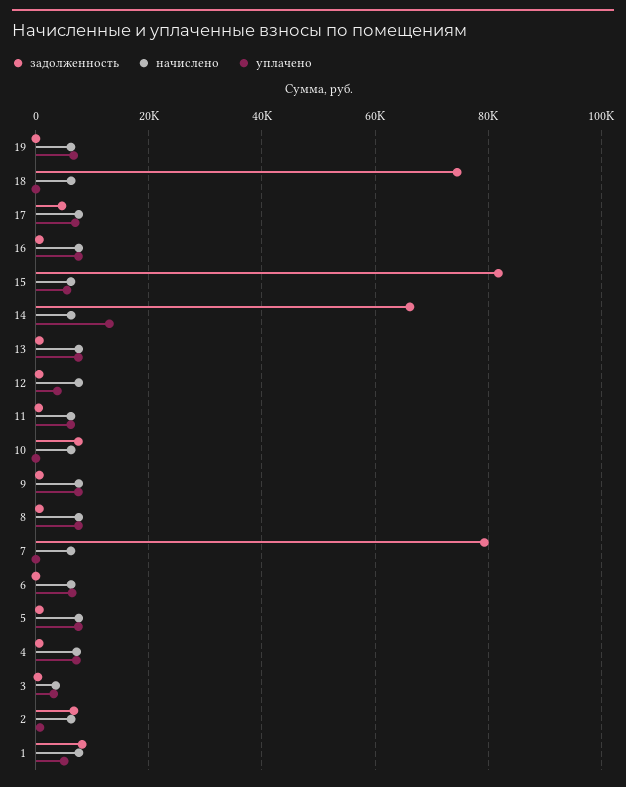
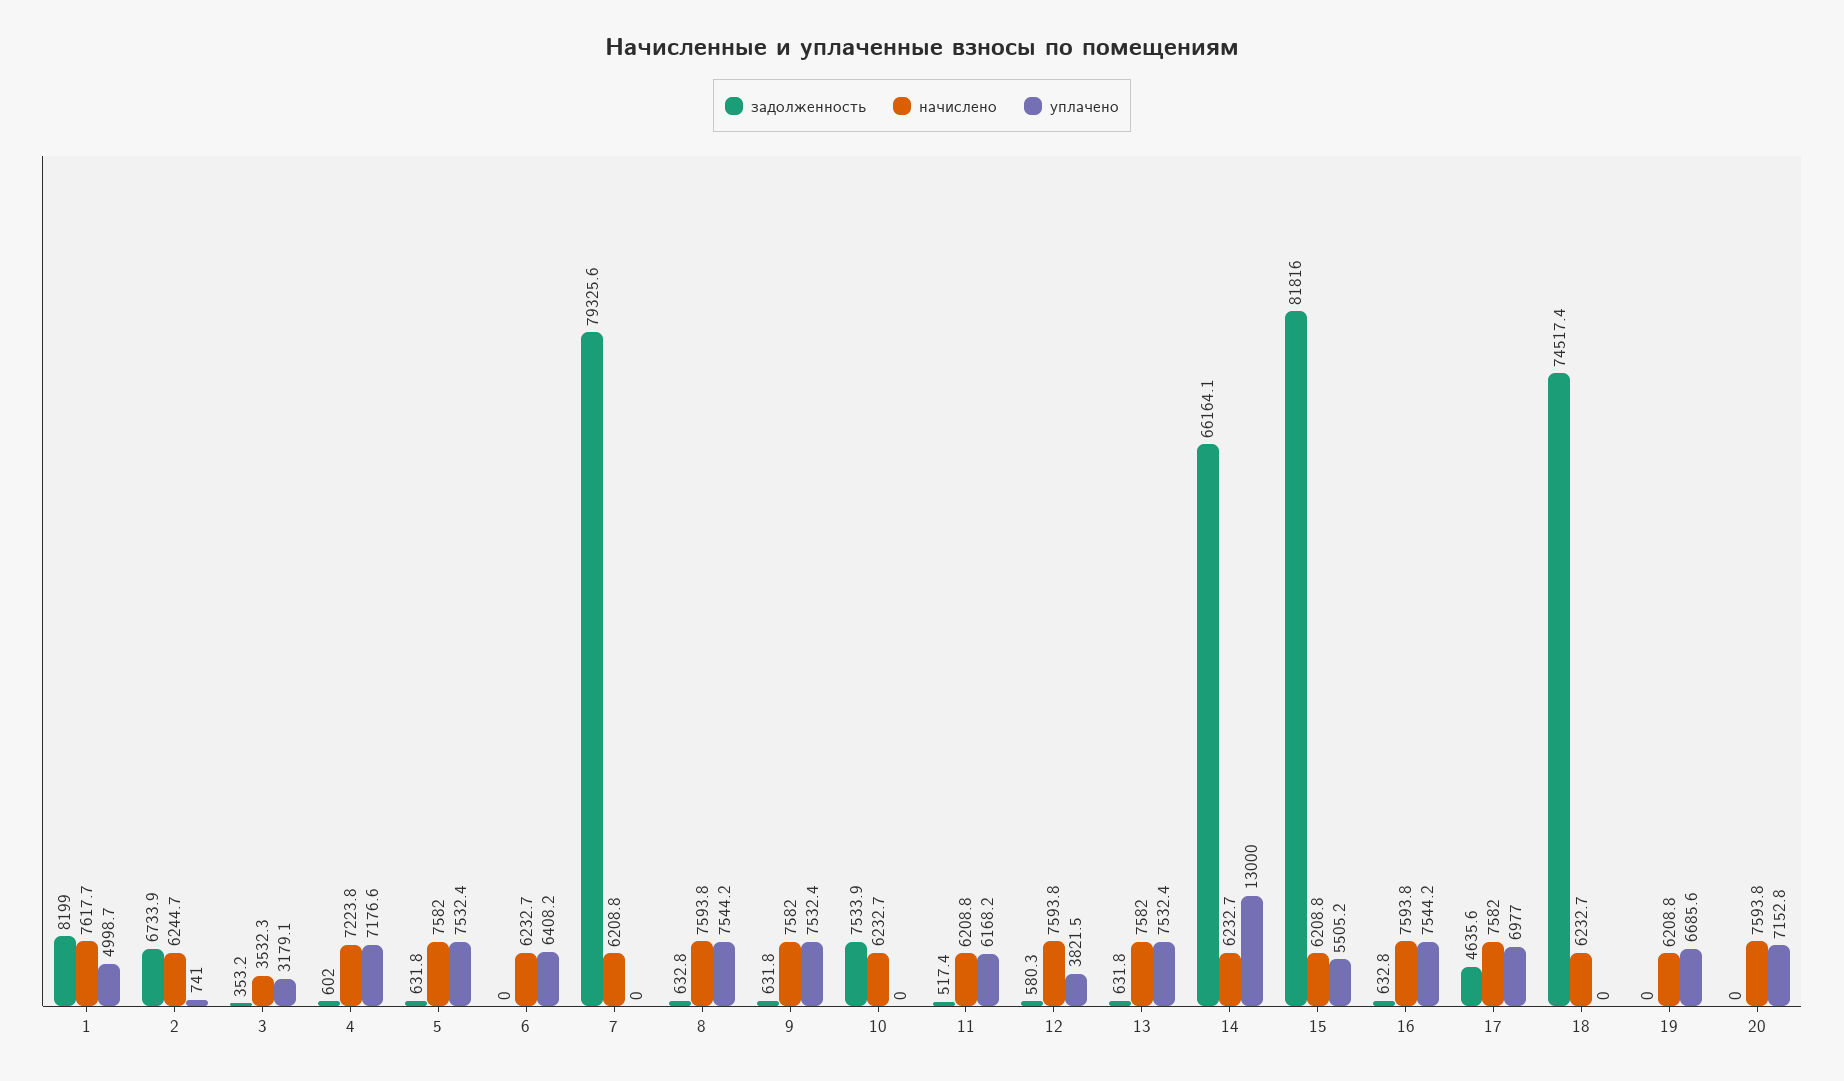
  {
    "задолженность": {
      "19": 0,
      "18": 74517.4,
      "17": 4635.6,
      "16": 632.8,
      "15": 81816,
      "14": 66164.1,
      "13": 631.8,
      "12": 580.3,
      "11": 517.4,
      "10": 7533.9,
      "9": 631.8,
      "8": 632.8,
      "7": 79325.6,
      "6": 0,
      "5": 631.8,
      "4": 602,
      "3": 353.2,
      "2": 6733.9,
-     "1": 8199
+     "1": 8199,
+     "20": 0
    },
    "начислено": {
      "19": 6208.8,
      "18": 6232.7,
      "17": 7582,
      "16": 7593.8,
      "15": 6208.8,
      "14": 6232.7,
      "13": 7582,
      "12": 7593.8,
      "11": 6208.8,
      "10": 6232.7,
      "9": 7582,
      "8": 7593.8,
      "7": 6208.8,
      "6": 6232.7,
      "5": 7582,
      "4": 7223.8,
      "3": 3532.3,
      "2": 6244.7,
-     "1": 7617.7
+     "1": 7617.7,
+     "20": 7593.8
    },
    "уплачено": {
      "19": 6685.6,
      "18": 0,
      "17": 6977,
      "16": 7544.2,
      "15": 5505.2,
      "14": 13000,
      "13": 7532.4,
      "12": 3821.5,
      "11": 6168.2,
      "10": 0,
      "9": 7532.4,
      "8": 7544.2,
      "7": 0,
      "6": 6408.2,
      "5": 7532.4,
      "4": 7176.6,
      "3": 3179.1,
      "2": 741,
-     "1": 4998.7
+     "1": 4998.7,
+     "20": 7152.8
    }
  }

